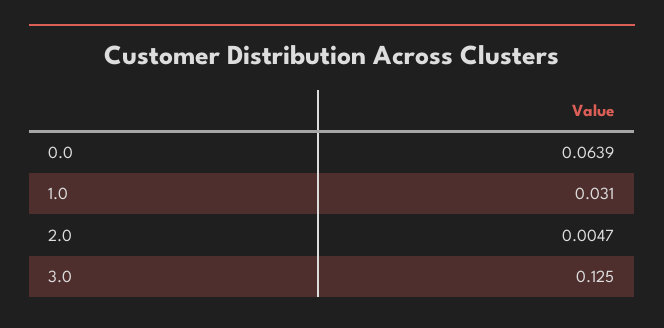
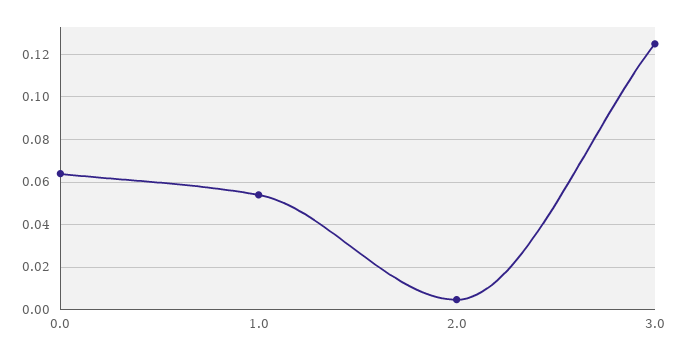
  {
    "0.0": 0.0639,
-   "1.0": 0.031,
+   "1.0": 0.055,
    "2.0": 0.0047,
    "3.0": 0.125
  }

